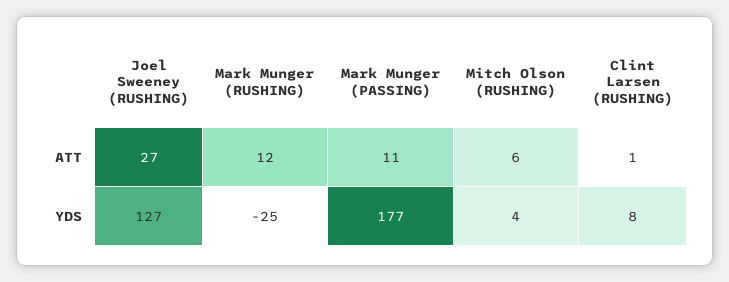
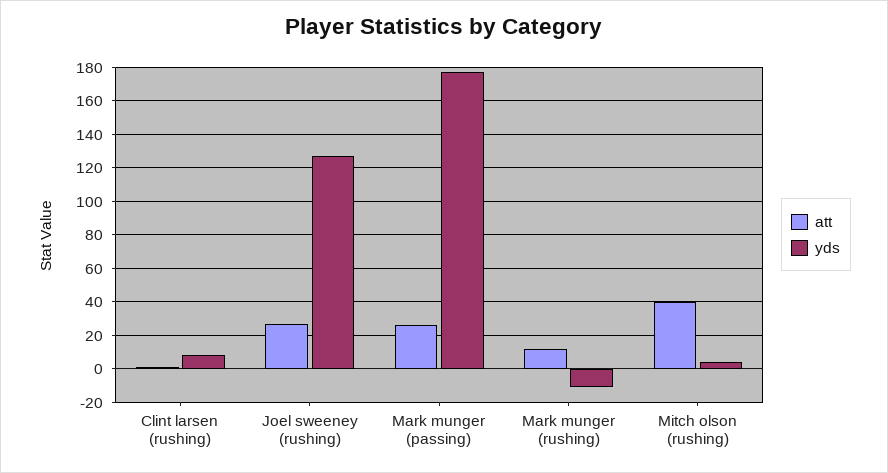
  {
    "ATT": {
      "Joel Sweeney (RUSHING)": 27,
      "Mark Munger (RUSHING)": 12,
-     "Mark Munger (PASSING)": 11,
+     "Mark Munger (PASSING)": 25,
-     "Mitch Olson (RUSHING)": 6,
+     "Mitch Olson (RUSHING)": 40,
      "Clint Larsen (RUSHING)": 1
    },
    "YDS": {
      "Joel Sweeney (RUSHING)": 127,
-     "Mark Munger (RUSHING)": -25,
+     "Mark Munger (RUSHING)": -10,
      "Mark Munger (PASSING)": 177,
      "Mitch Olson (RUSHING)": 4,
      "Clint Larsen (RUSHING)": 8
    }
  }

